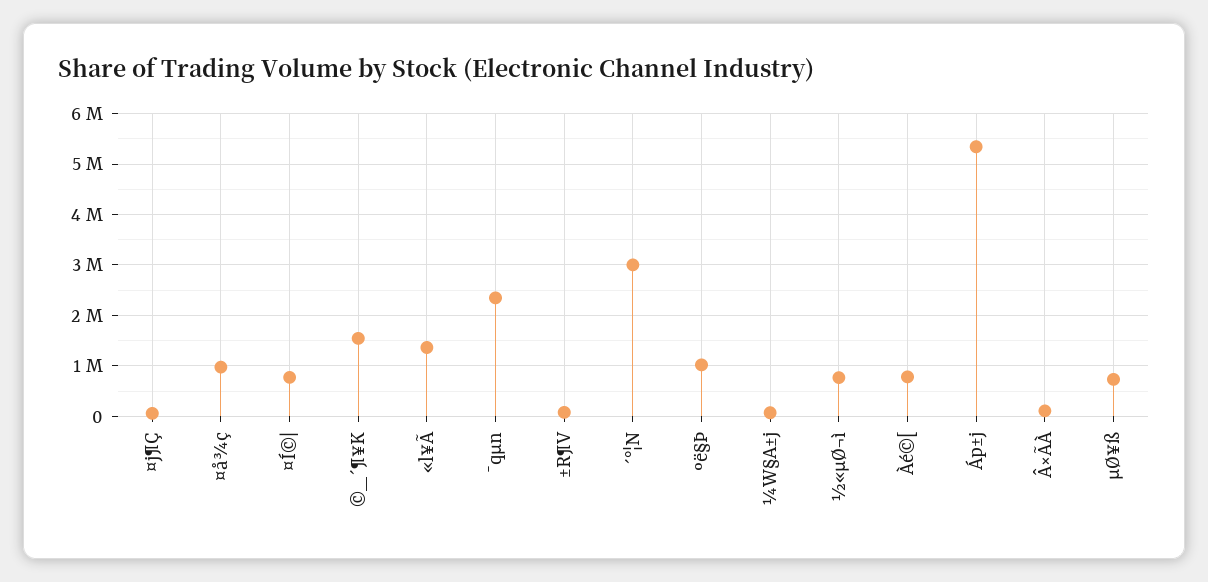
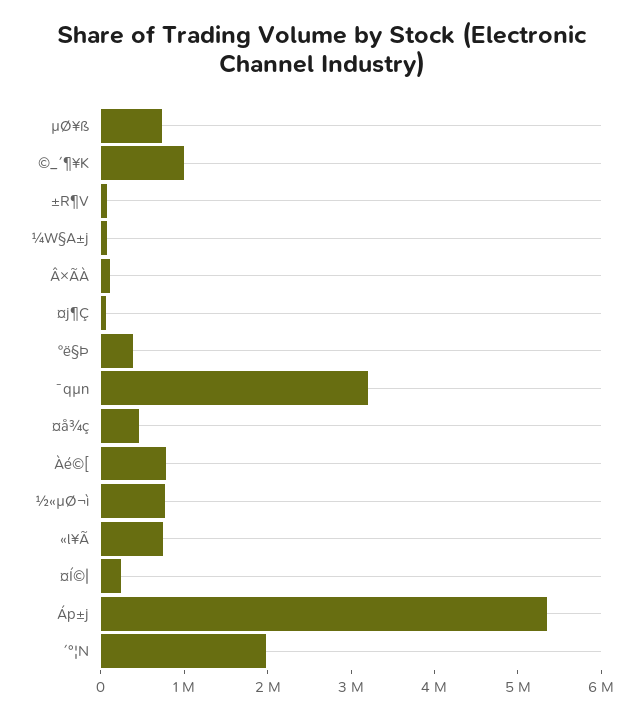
  {
    "¤j¶Ç": 0,
-   "¤å¾ç": 1000000,
+   "¤å¾ç": 400000,
-   "¤Í©|": 800000,
+   "¤Í©|": 200000,
-   "©_´¶¥K": 1600000,
+   "©_´¶¥K": 1000000,
-   "«l¥Ã": 1400000,
+   "«l¥Ã": 800000,
-   "¯qµn": 2400000,
+   "¯qµn": 3200000,
    "±R¶V": 0,
-   "´°¦N": 3000000,
+   "´°¦N": 2000000,
-   "ºë§Þ": 1000000,
+   "ºë§Þ": 400000,
    "¼W§A±j": 0,
    "½«µØ¬ì": 800000,
    "Àé©[": 800000,
    "Áp±j": 5400000,
    "Â×ÃÀ": 200000,
    "µØ¥ß": 800000
  }

